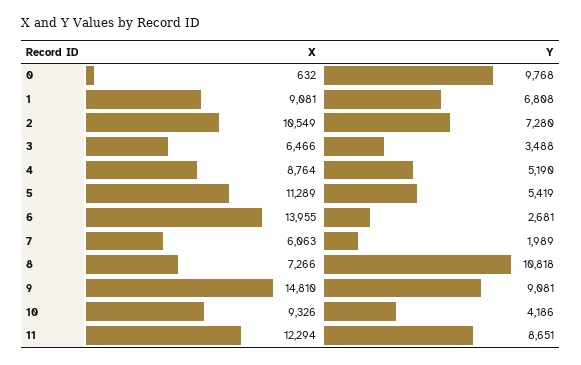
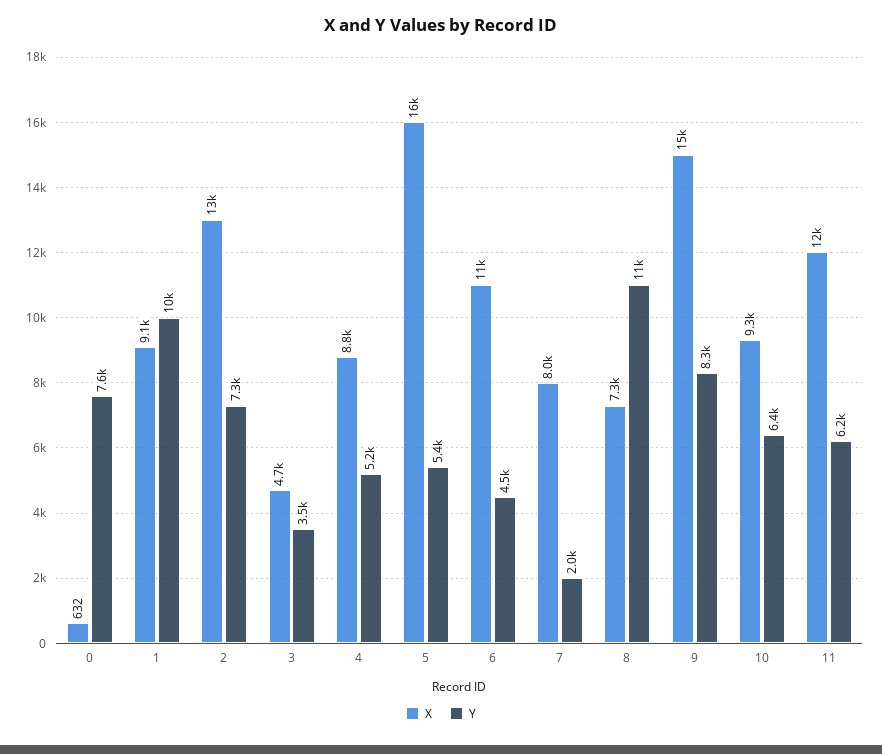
  {
    "X": {
      "0": 632,
      "1": 9081,
-     "2": 10549,
+     "2": 13000,
-     "3": 6466,
+     "3": 4700,
      "4": 8764,
-     "5": 11289,
+     "5": 16000,
-     "6": 13955,
+     "6": 11000,
-     "7": 6063,
+     "7": 8000,
      "8": 7266,
      "9": 14810,
      "10": 9326,
      "11": 12294
    },
    "Y": {
-     "0": 9768,
+     "0": 7600,
-     "1": 6808,
+     "1": 10000,
      "2": 7280,
      "3": 3488,
      "4": 5190,
      "5": 5419,
-     "6": 2681,
+     "6": 4500,
      "7": 1989,
      "8": 10818,
-     "9": 9081,
+     "9": 8300,
-     "10": 4186,
+     "10": 6400,
-     "11": 8651
+     "11": 6200
    }
  }

